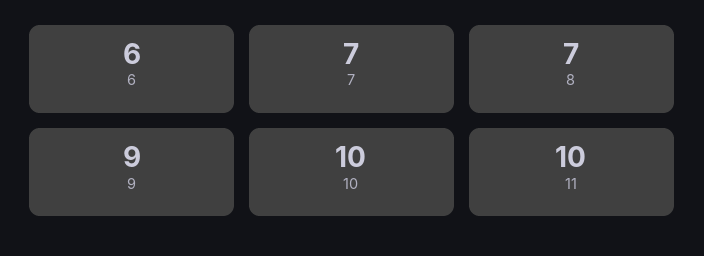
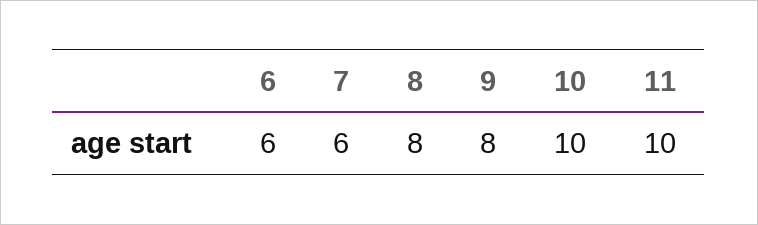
  {
    "6": 6,
-   "7": 7,
+   "7": 6,
-   "8": 7,
+   "8": 8,
-   "9": 9,
+   "9": 8,
    "10": 10,
    "11": 10
  }

